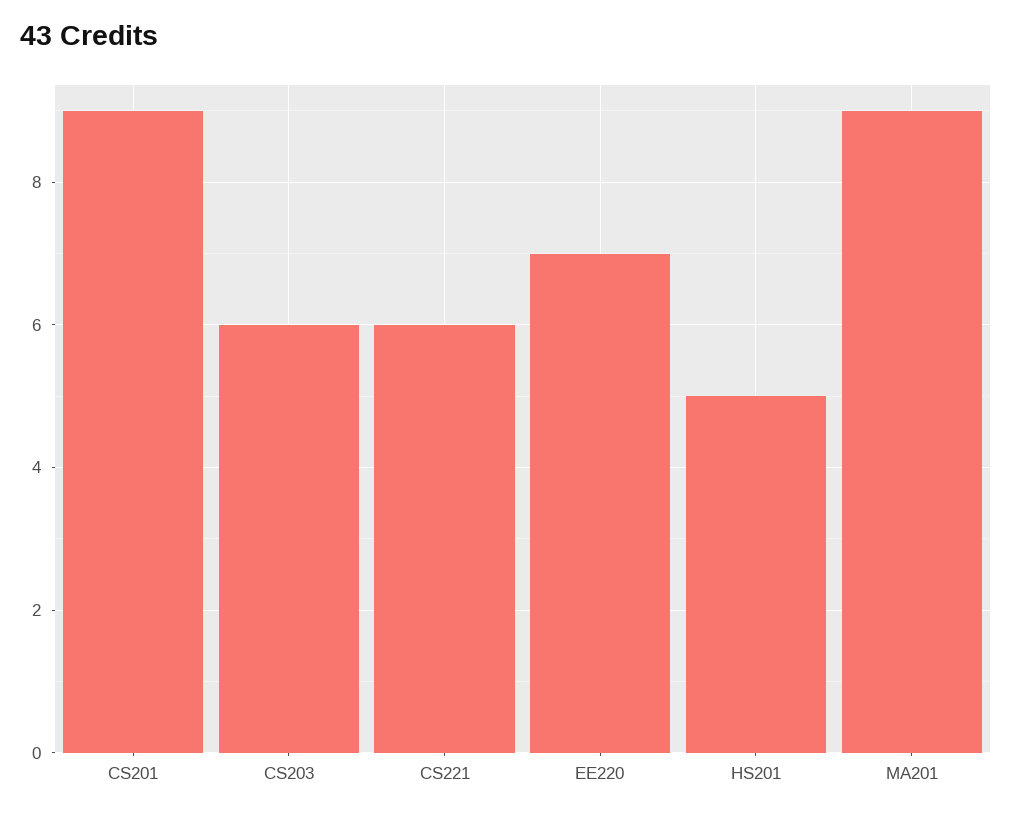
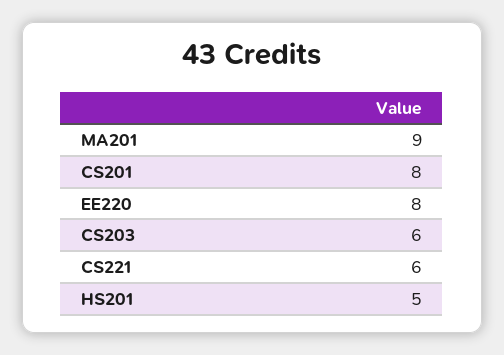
  {
-   "CS201": 9,
+   "CS201": 8,
    "CS203": 6,
    "CS221": 6,
-   "EE220": 7,
+   "EE220": 8,
    "HS201": 5,
    "MA201": 9
  }

